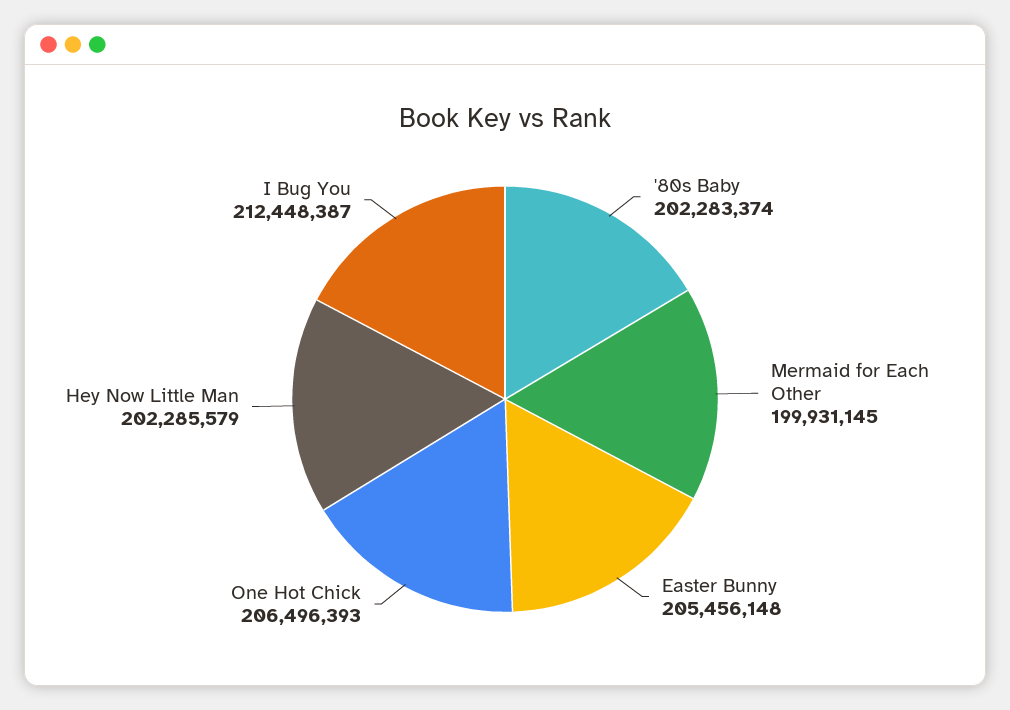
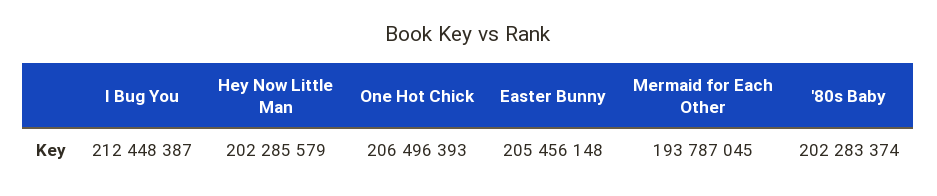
  {
    "'80s Baby": 202283374,
-   "Mermaid for Each Other": 199931145,
+   "Mermaid for Each Other": 193787045,
    "Easter Bunny": 205456148,
    "One Hot Chick": 206496393,
    "Hey Now Little Man": 202285579,
    "I Bug You": 212448387
  }

